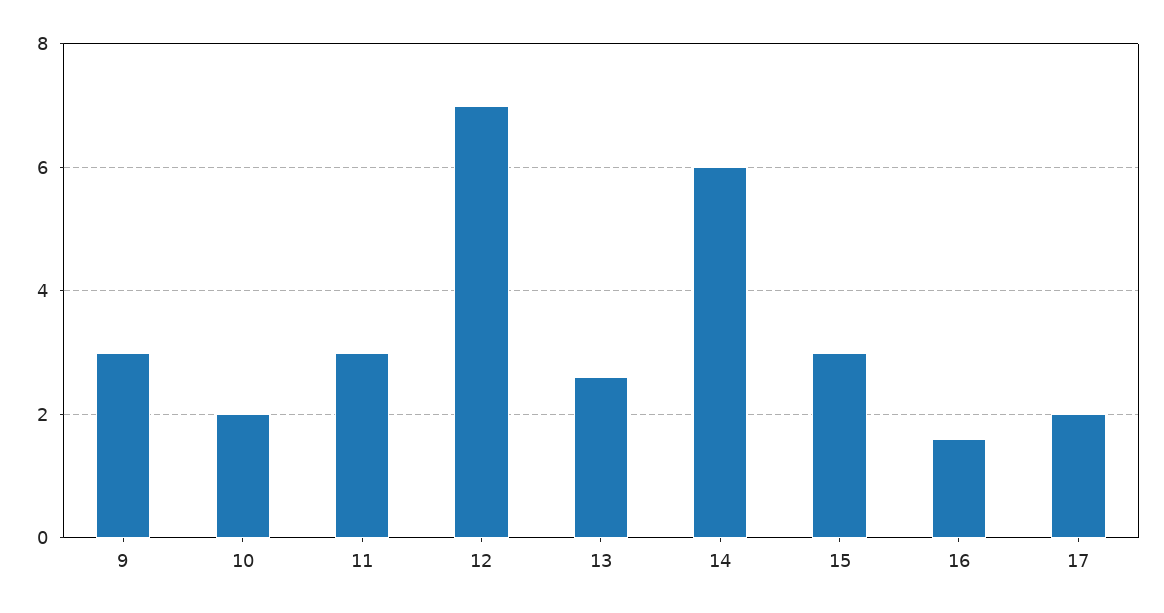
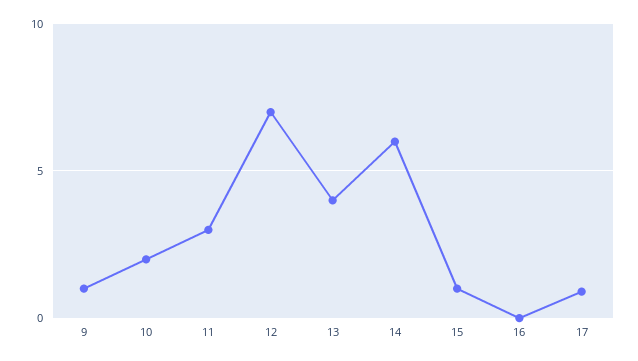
  {
-   "9": 3,
+   "9": 1,
    "10": 2,
    "11": 3,
    "12": 7,
-   "13": 2.5,
+   "13": 4,
    "14": 6,
-   "15": 3,
+   "15": 1,
-   "16": 1.5,
+   "16": 0,
-   "17": 2
+   "17": 1
  }

